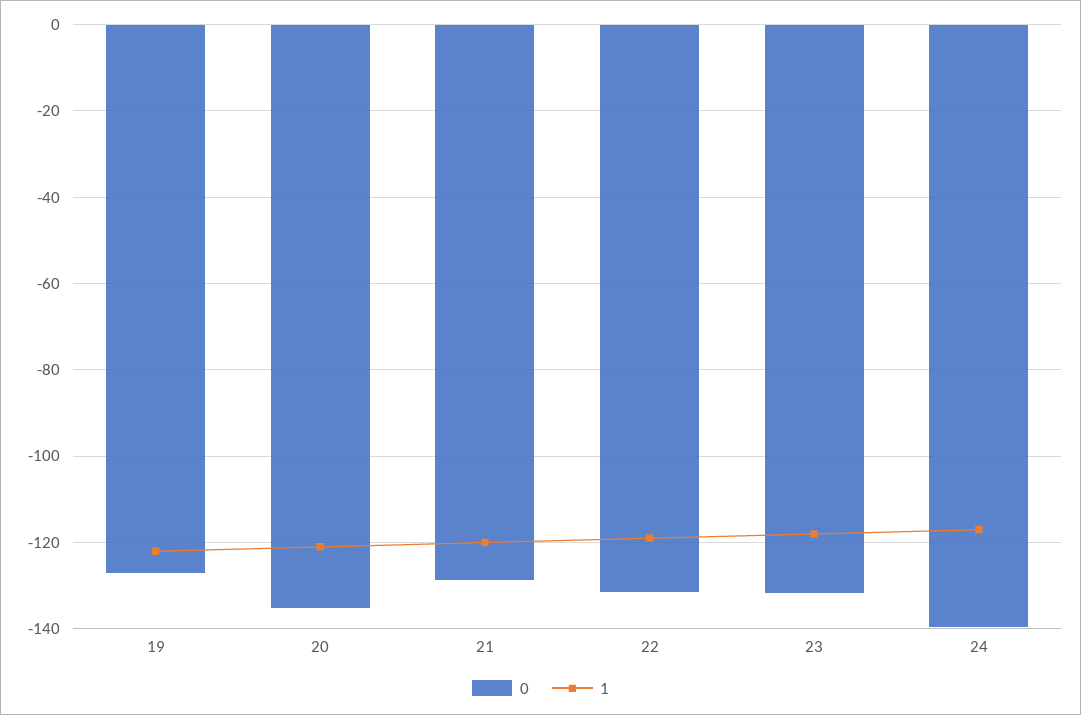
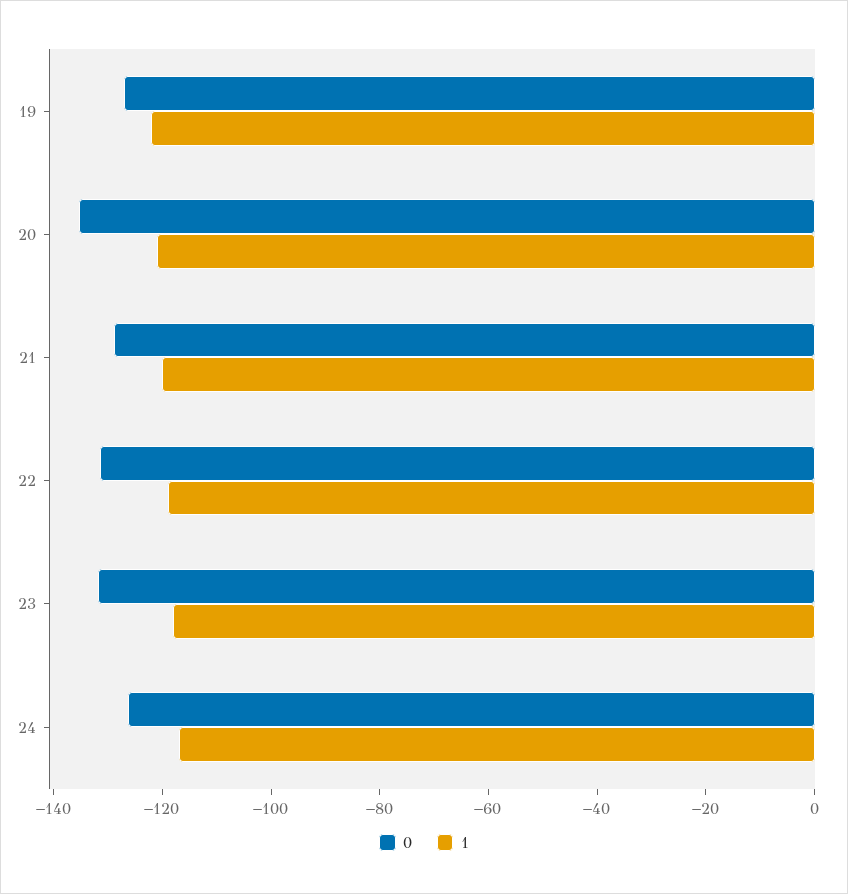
  {
    "0": {
      "19": -128,
      "20": -136,
      "21": -128,
      "22": -132,
      "23": -132,
-     "24": -140
+     "24": -125
    },
    "1": {
      "19": -122,
      "20": -122,
      "21": -120,
      "22": -120,
      "23": -118,
      "24": -118
    }
  }

